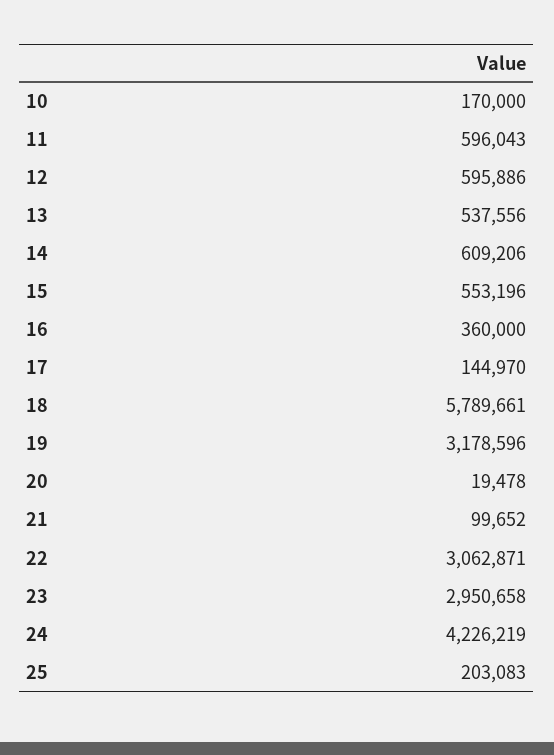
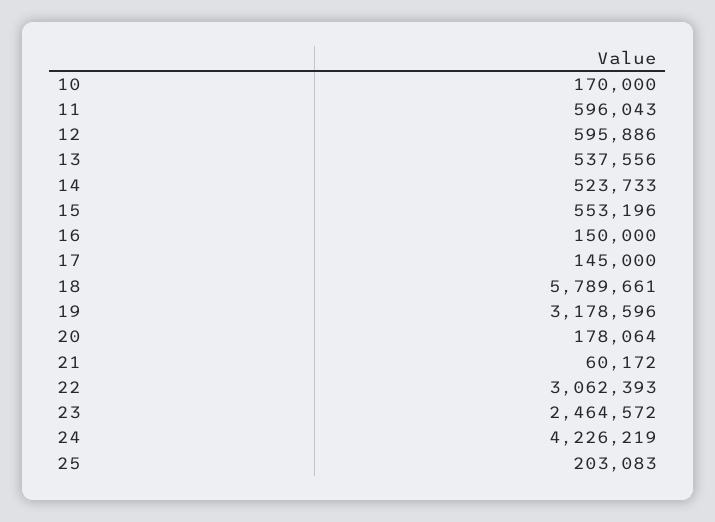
  {
    "10": 170000,
    "11": 596043,
    "12": 595886,
    "13": 537556,
-   "14": 609206,
+   "14": 523733,
    "15": 553196,
-   "16": 360000,
+   "16": 150000,
-   "17": 144970,
+   "17": 145000,
    "18": 5789661,
    "19": 3178596,
-   "20": 19478,
+   "20": 178064,
-   "21": 99652,
+   "21": 60172,
-   "22": 3062871,
+   "22": 3062393,
-   "23": 2950658,
+   "23": 2464572,
    "24": 4226219,
    "25": 203083
  }

